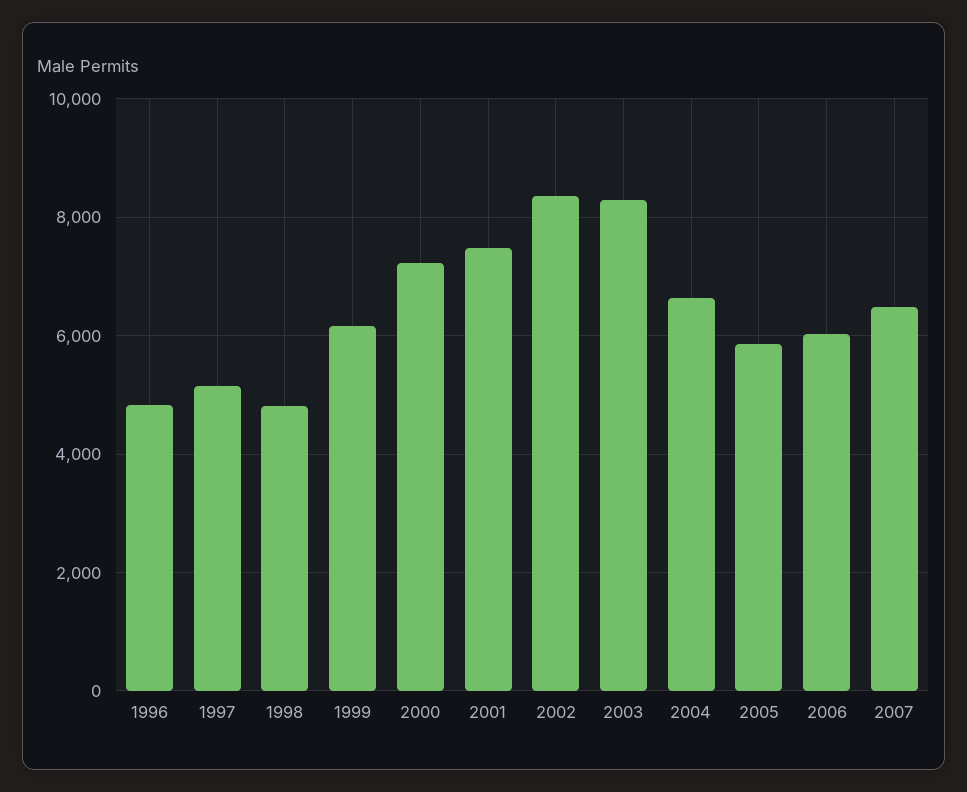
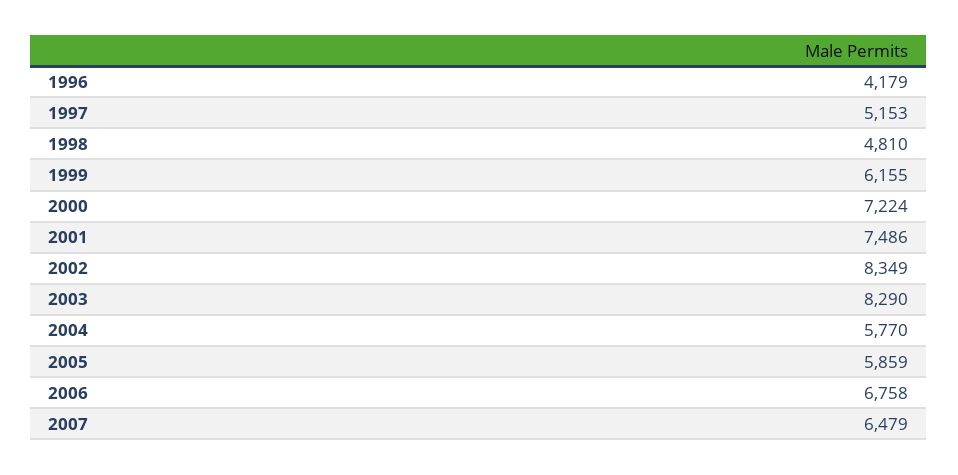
  {
-   "1996": 4800,
+   "1996": 4179,
    "1997": 5153,
    "1998": 4810,
    "1999": 6155,
    "2000": 7224,
    "2001": 7486,
    "2002": 8349,
    "2003": 8290,
-   "2004": 6600,
+   "2004": 5770,
    "2005": 5859,
-   "2006": 6000,
+   "2006": 6758,
    "2007": 6479
  }

